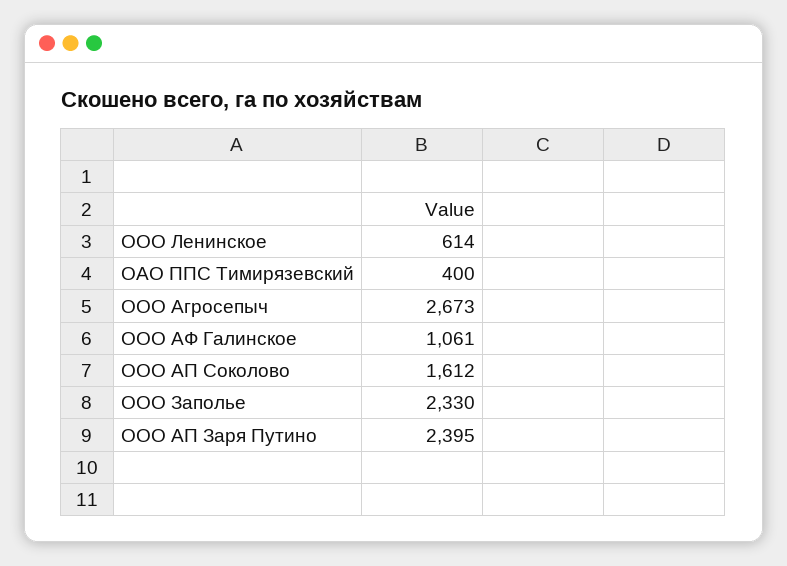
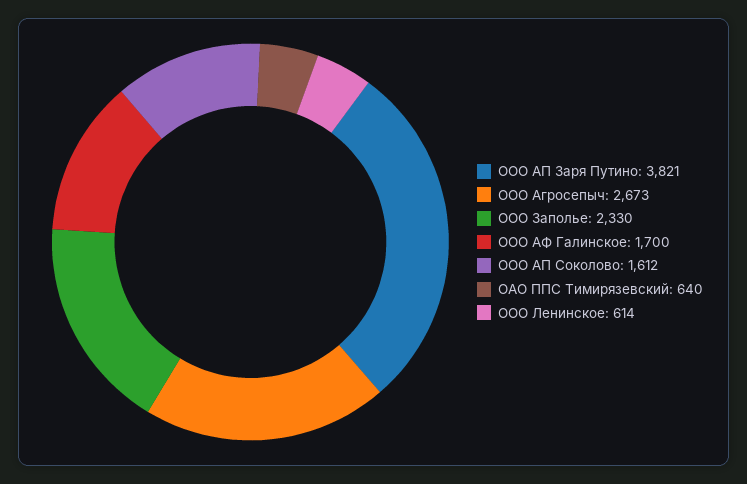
  {
    "ООО Ленинское": 614,
-   "ОАО ППС Тимирязевский": 400,
+   "ОАО ППС Тимирязевский": 640,
    "ООО Агросепыч": 2673,
-   "ООО АФ Галинское": 1061,
+   "ООО АФ Галинское": 1700,
    "ООО АП Соколово": 1612,
    "ООО Заполье": 2330,
-   "ООО АП Заря Путино": 2395
+   "ООО АП Заря Путино": 3821
  }

